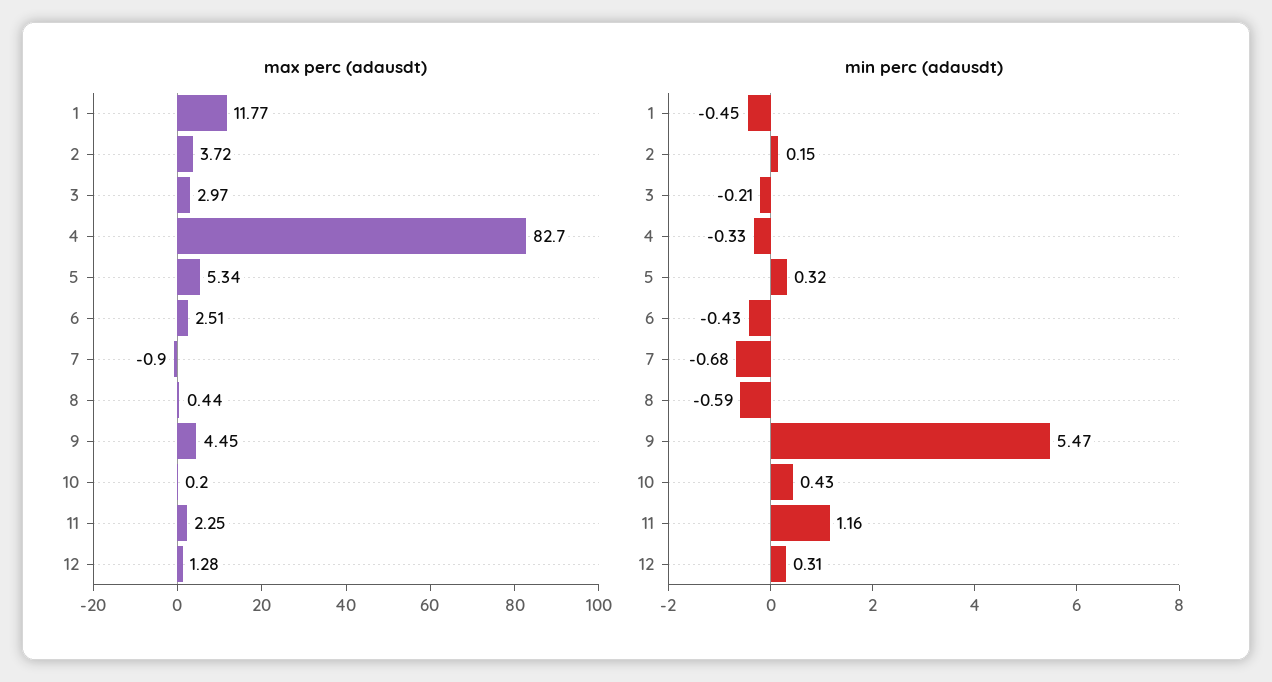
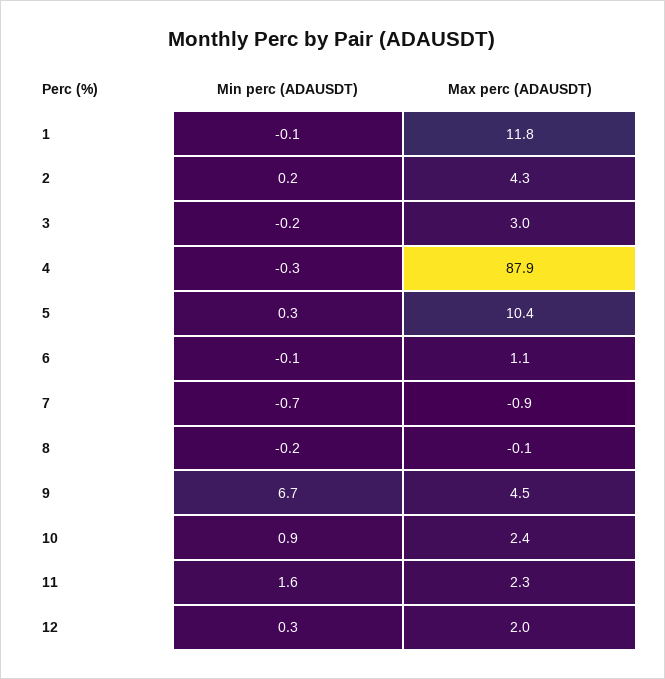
  {
    "max perc (adausdt)": {
      "1": 11.77,
-     "2": 3.72,
+     "2": 4.3,
      "3": 2.97,
-     "4": 82.7,
+     "4": 87.9,
-     "5": 5.34,
+     "5": 10.4,
-     "6": 2.51,
+     "6": 1.1,
      "7": -0.9,
-     "8": 0.44,
+     "8": -0.1,
      "9": 4.45,
-     "10": 0.2,
+     "10": 2.4,
      "11": 2.25,
-     "12": 1.28
+     "12": 2
    },
    "min perc (adausdt)": {
-     "1": -0.45,
+     "1": -0.1,
      "2": 0.15,
      "3": -0.21,
      "4": -0.33,
      "5": 0.32,
-     "6": -0.43,
+     "6": -0.1,
      "7": -0.68,
-     "8": -0.59,
+     "8": -0.2,
-     "9": 5.47,
+     "9": 6.7,
-     "10": 0.43,
+     "10": 0.9,
-     "11": 1.16,
+     "11": 1.6,
      "12": 0.31
    }
  }

